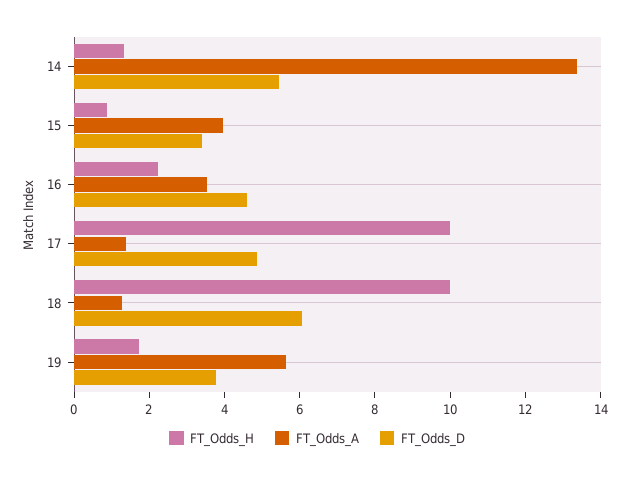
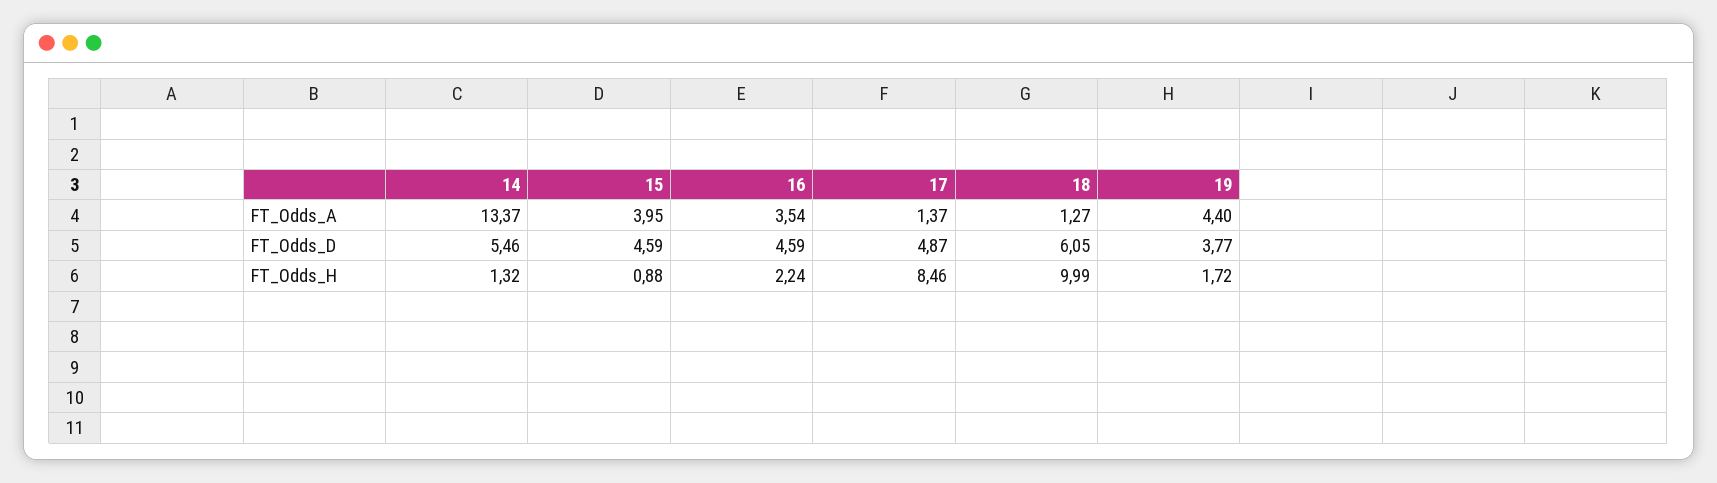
  {
    "FT_Odds_H": {
      "14": 1.32,
      "15": 0.88,
      "16": 2.24,
-     "17": 10,
+     "17": 8.46,
      "18": 9.99,
      "19": 1.72
    },
    "FT_Odds_A": {
      "14": 13.37,
      "15": 3.95,
      "16": 3.54,
      "17": 1.37,
      "18": 1.27,
-     "19": 5.5
+     "19": 4.4
    },
    "FT_Odds_D": {
      "14": 5.46,
-     "15": 3.5,
+     "15": 4.59,
      "16": 4.59,
      "17": 4.87,
      "18": 6.05,
      "19": 3.77
    }
  }

